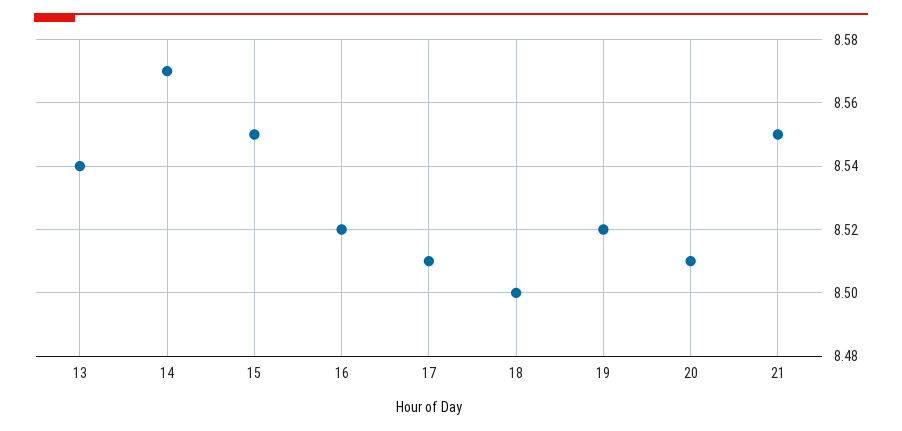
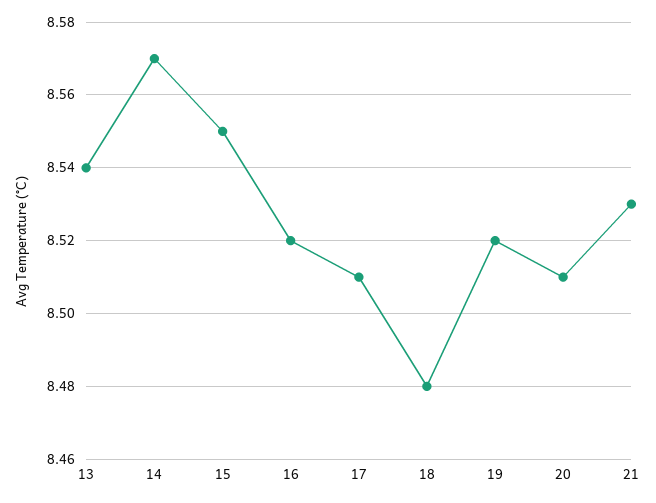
  {
    "13": 8.54,
    "14": 8.57,
    "15": 8.55,
    "16": 8.52,
    "17": 8.51,
-   "18": 8.5,
+   "18": 8.48,
    "19": 8.52,
    "20": 8.51,
-   "21": 8.55
+   "21": 8.53
  }

